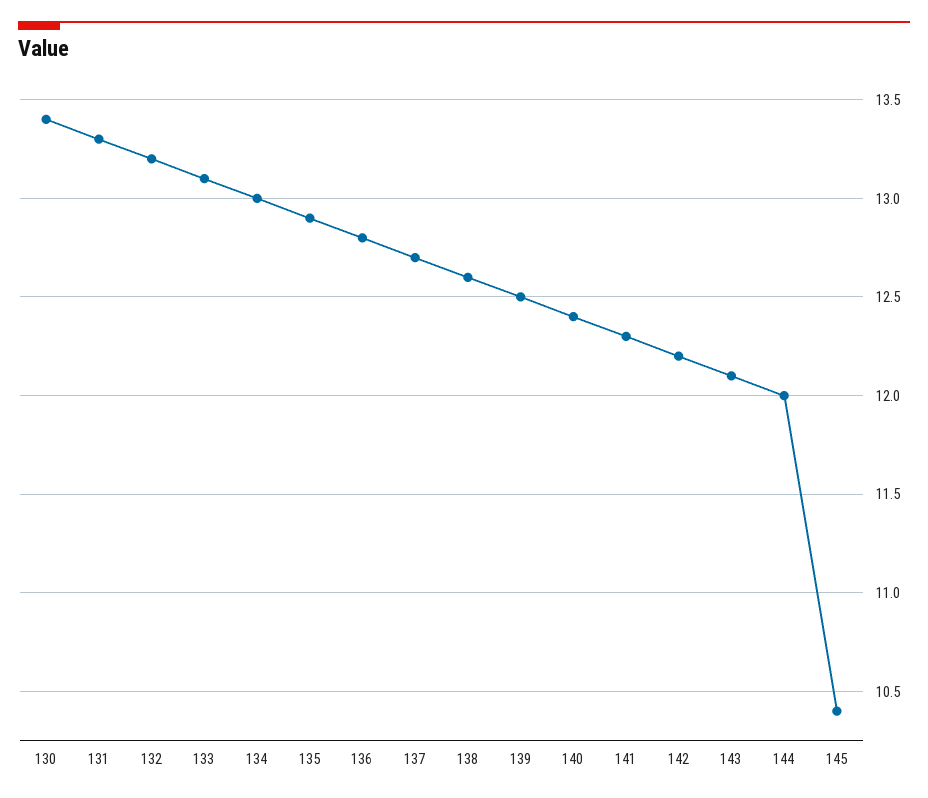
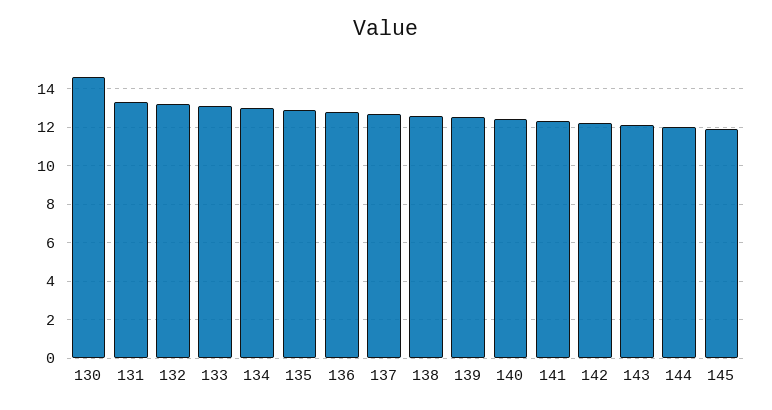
  {
-   "130": 13.4,
+   "130": 14.5,
    "131": 13.3,
    "132": 13.2,
    "133": 13.1,
    "134": 13,
    "135": 12.9,
    "136": 12.8,
    "137": 12.7,
    "138": 12.6,
    "139": 12.5,
    "140": 12.4,
    "141": 12.3,
    "142": 12.2,
    "143": 12.1,
    "144": 12,
-   "145": 10.4
+   "145": 12
  }

